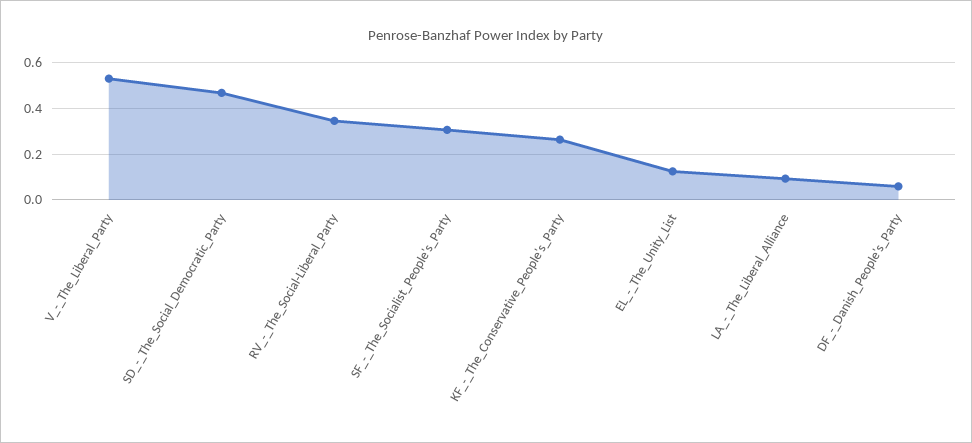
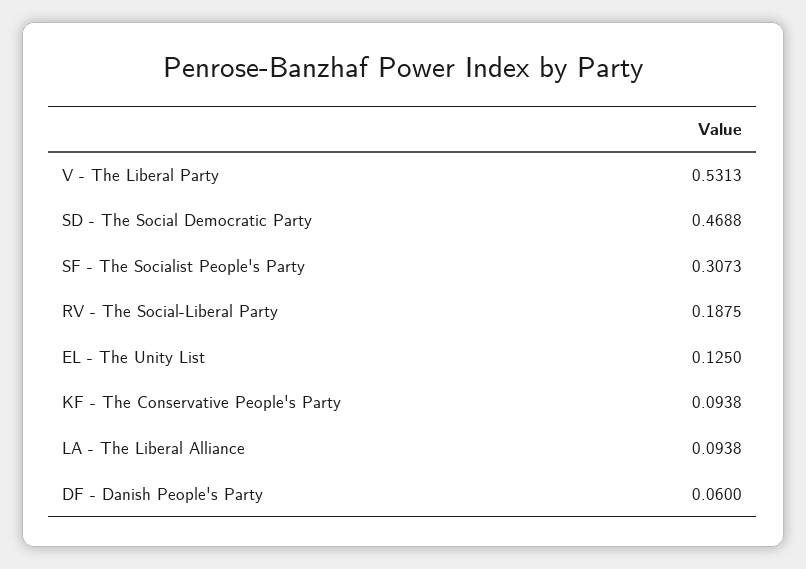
  {
    "V_-_The_Liberal_Party": 0.5313,
    "SD_-_The_Social_Democratic_Party": 0.4688,
-   "RV_-_The_Social-Liberal_Party": 0.35,
+   "RV_-_The_Social-Liberal_Party": 0.1875,
    "SF_-_The_Socialist_People's_Party": 0.3073,
-   "KF_-_The_Conservative_People's_Party": 0.25,
+   "KF_-_The_Conservative_People's_Party": 0.0938,
    "EL_-_The_Unity_List": 0.125,
    "LA_-_The_Liberal_Alliance": 0.0938,
    "DF_-_Danish_People's_Party": 0.06
  }

